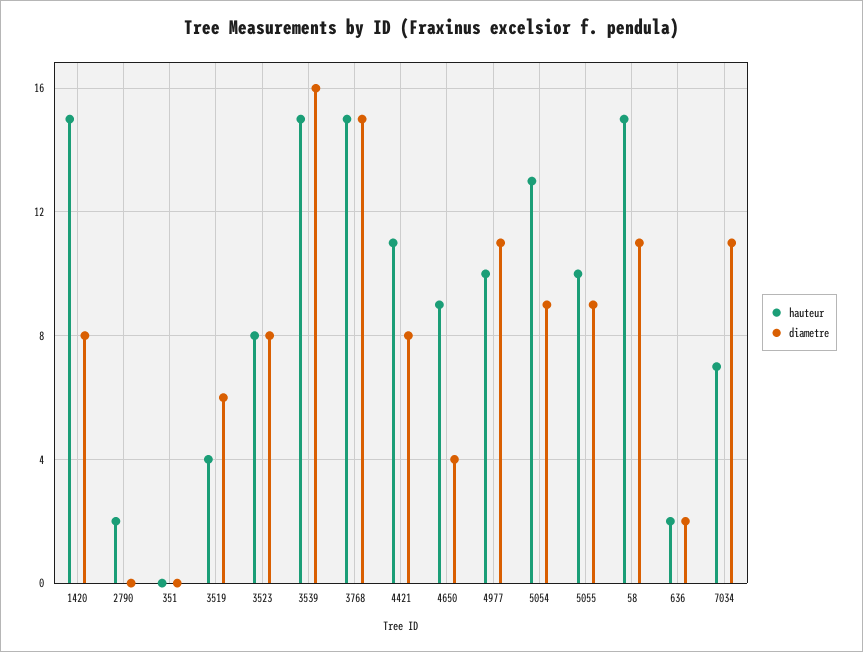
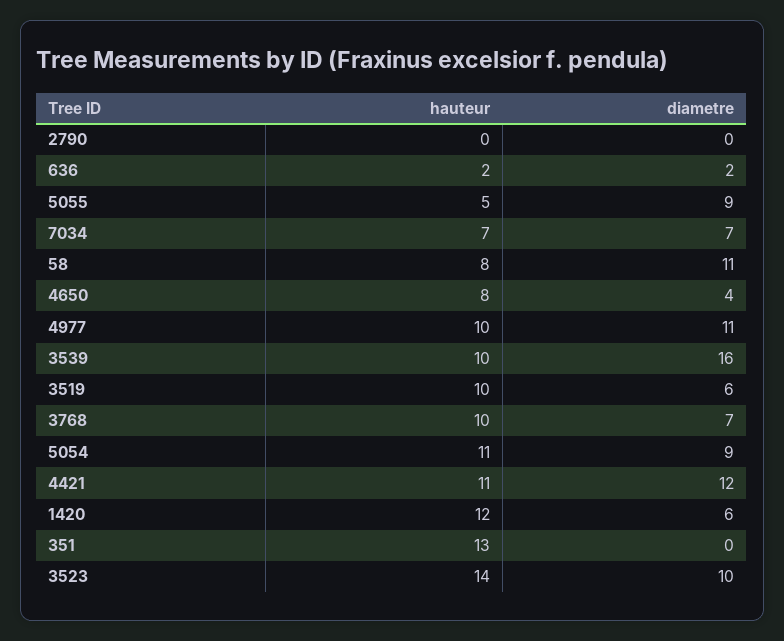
  {
    "hauteur": {
-     "1420": 15,
+     "1420": 12,
-     "2790": 2,
+     "2790": 0,
-     "351": 0,
+     "351": 13,
-     "3519": 4,
+     "3519": 10,
-     "3523": 8,
+     "3523": 14,
-     "3539": 15,
+     "3539": 10,
-     "3768": 15,
+     "3768": 10,
      "4421": 11,
-     "4650": 9,
+     "4650": 8,
      "4977": 10,
-     "5054": 13,
+     "5054": 11,
-     "5055": 10,
+     "5055": 5,
-     "58": 15,
+     "58": 8,
      "636": 2,
      "7034": 7
    },
    "diametre": {
-     "1420": 8,
+     "1420": 6,
      "2790": 0,
      "351": 0,
      "3519": 6,
-     "3523": 8,
+     "3523": 10,
      "3539": 16,
-     "3768": 15,
+     "3768": 7,
-     "4421": 8,
+     "4421": 12,
      "4650": 4,
      "4977": 11,
      "5054": 9,
      "5055": 9,
      "58": 11,
      "636": 2,
-     "7034": 11
+     "7034": 7
    }
  }

